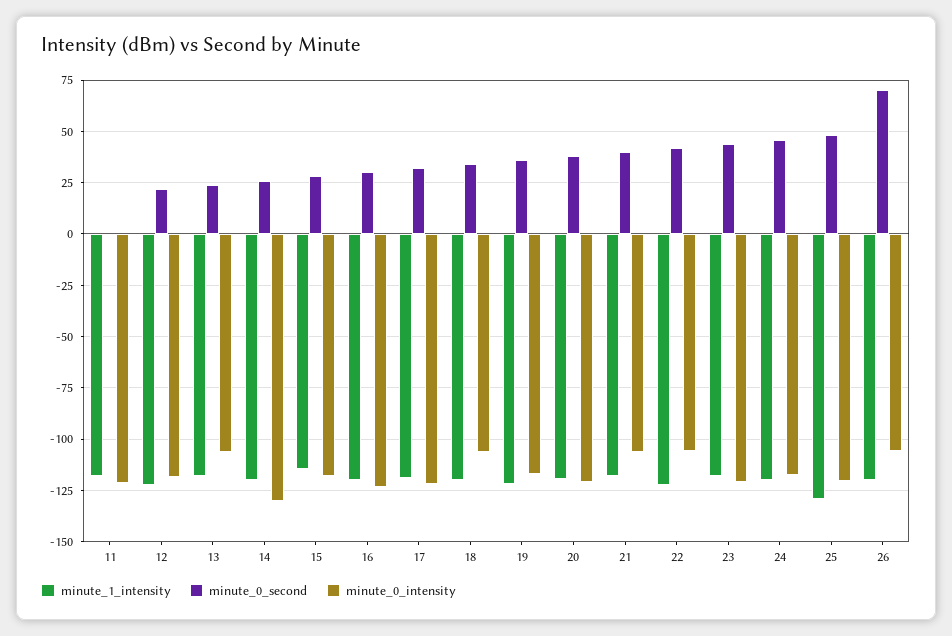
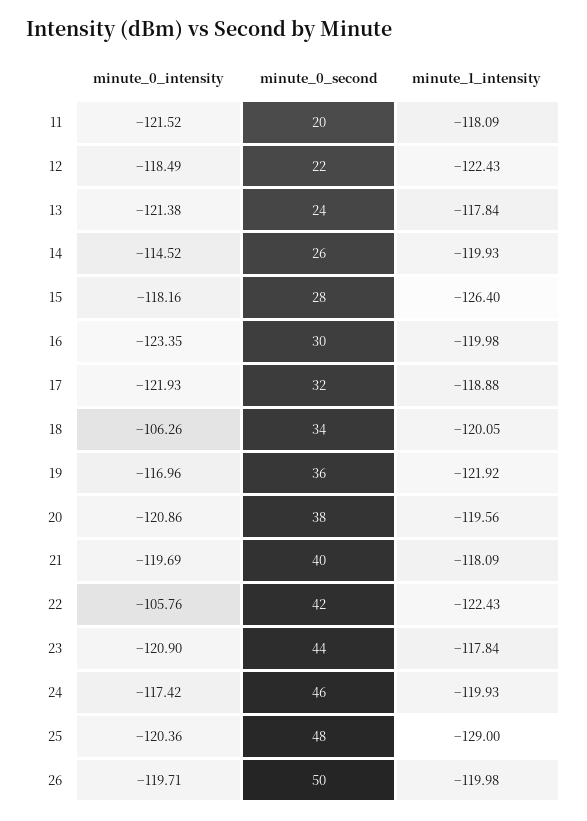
  {
    "minute_1_intensity": {
      "11": -118.09,
      "12": -122.43,
      "13": -117.84,
      "14": -119.93,
-     "15": -115,
+     "15": -126.4,
      "16": -119.98,
      "17": -118.88,
      "18": -120.05,
      "19": -121.92,
      "20": -119.56,
      "21": -118.09,
      "22": -122.43,
      "23": -117.84,
      "24": -119.93,
      "25": -129,
      "26": -119.98
    },
    "minute_0_second": {
-     "11": 0,
+     "11": 20,
      "12": 22,
      "13": 24,
      "14": 26,
      "15": 28,
      "16": 30,
      "17": 32,
      "18": 34,
      "19": 36,
      "20": 38,
      "21": 40,
      "22": 42,
      "23": 44,
      "24": 46,
      "25": 48,
-     "26": 70
+     "26": 50
    },
    "minute_0_intensity": {
      "11": -121.52,
      "12": -118.49,
-     "13": -105,
+     "13": -121.38,
-     "14": -130,
+     "14": -114.52,
      "15": -118.16,
      "16": -123.35,
      "17": -121.93,
      "18": -106.26,
      "19": -116.96,
      "20": -120.86,
-     "21": -105,
+     "21": -119.69,
      "22": -105.76,
      "23": -120.9,
      "24": -117.42,
      "25": -120.36,
-     "26": -105
+     "26": -119.71
    }
  }

